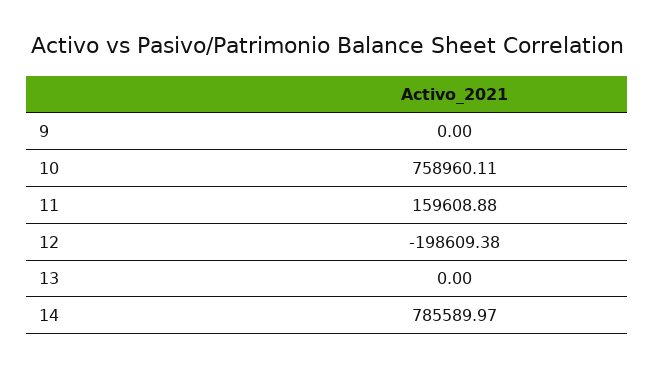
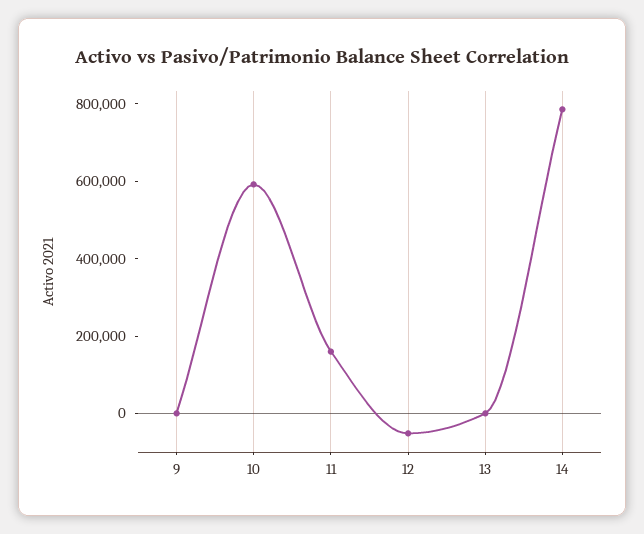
  {
    "9": 0,
-   "10": 758960.11,
+   "10": 600000,
    "11": 159608.88,
-   "12": -198609.38,
+   "12": -50000,
    "13": 0,
    "14": 785589.97
  }

